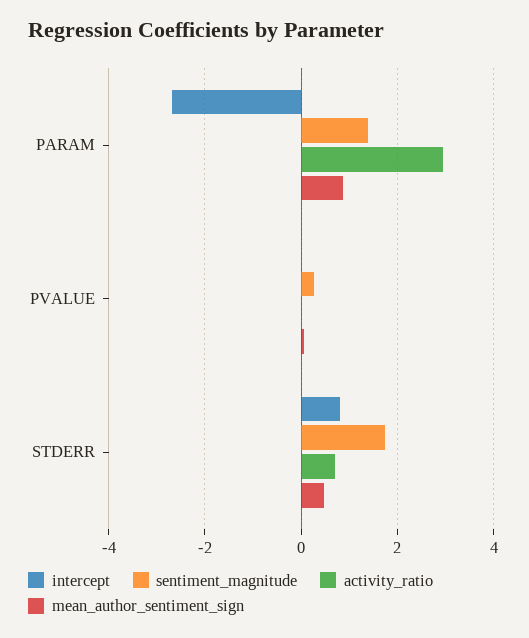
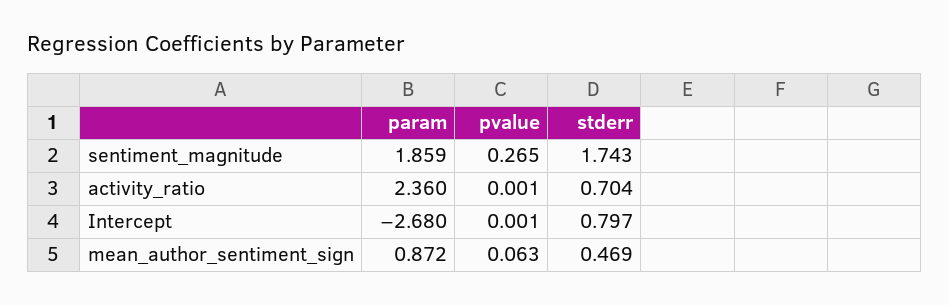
  {
    "intercept": {
      "PARAM": -2.68,
      "PVALUE": 0.001,
      "STDERR": 0.797
    },
    "sentiment_magnitude": {
-     "PARAM": 1.4,
+     "PARAM": 1.859,
      "PVALUE": 0.265,
      "STDERR": 1.743
    },
    "activity_ratio": {
-     "PARAM": 3,
+     "PARAM": 2.36,
      "PVALUE": 0.001,
      "STDERR": 0.704
    },
    "mean_author_sentiment_sign": {
      "PARAM": 0.872,
      "PVALUE": 0.063,
      "STDERR": 0.469
    }
  }

